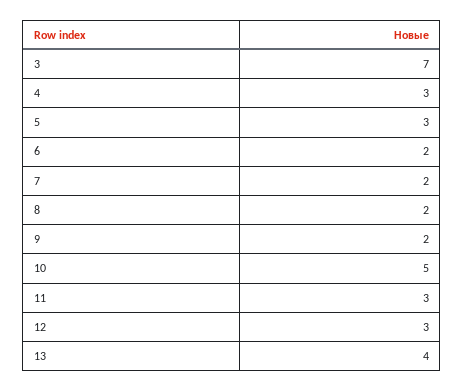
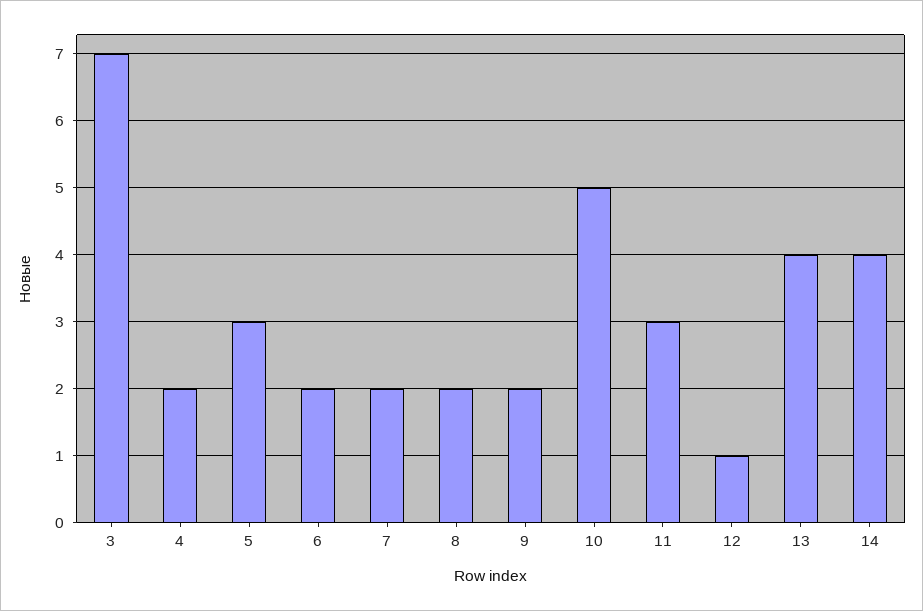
  {
    "3": 7,
-   "4": 3,
+   "4": 2,
    "5": 3,
    "6": 2,
    "7": 2,
    "8": 2,
    "9": 2,
    "10": 5,
    "11": 3,
-   "12": 3,
+   "12": 1,
-   "13": 4
+   "13": 4,
+   "14": 4
  }

